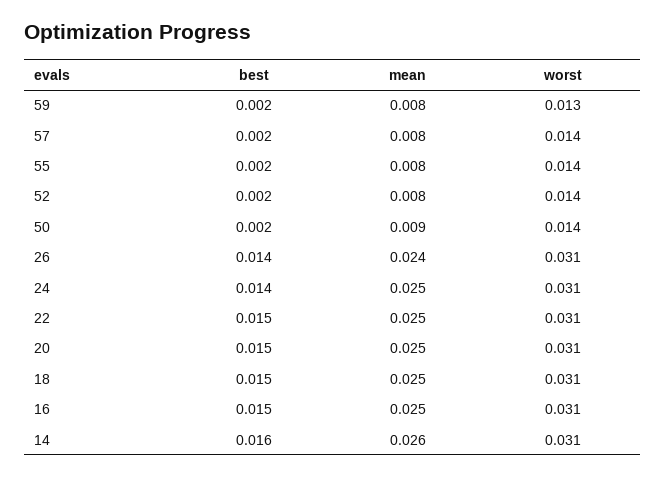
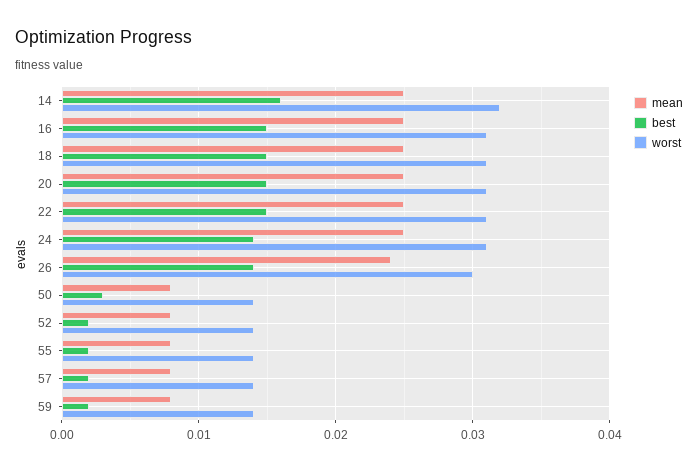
  {
    "best": {
      "59": 0.002,
      "57": 0.002,
      "55": 0.002,
      "52": 0.002,
-     "50": 0.002,
+     "50": 0.003,
      "26": 0.014,
      "24": 0.014,
      "22": 0.015,
      "20": 0.015,
      "18": 0.015,
      "16": 0.015,
      "14": 0.016
    },
    "mean": {
      "59": 0.008,
      "57": 0.008,
      "55": 0.008,
      "52": 0.008,
-     "50": 0.009,
+     "50": 0.008,
      "26": 0.024,
      "24": 0.025,
      "22": 0.025,
      "20": 0.025,
      "18": 0.025,
      "16": 0.025,
-     "14": 0.026
+     "14": 0.025
    },
    "worst": {
-     "59": 0.013,
+     "59": 0.014,
      "57": 0.014,
      "55": 0.014,
      "52": 0.014,
      "50": 0.014,
-     "26": 0.031,
+     "26": 0.03,
      "24": 0.031,
      "22": 0.031,
      "20": 0.031,
      "18": 0.031,
      "16": 0.031,
-     "14": 0.031
+     "14": 0.032
    }
  }

